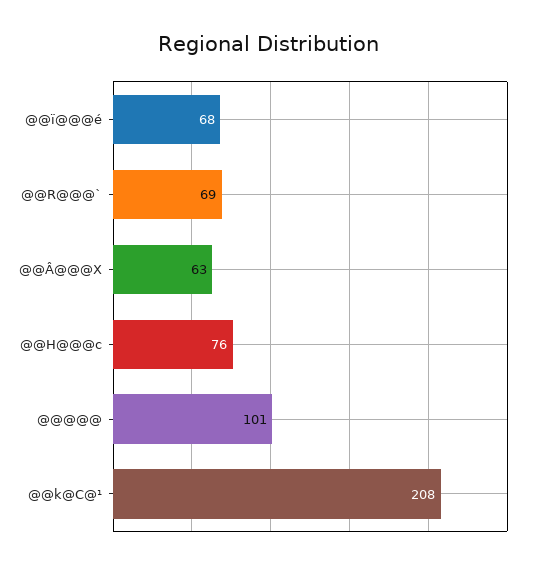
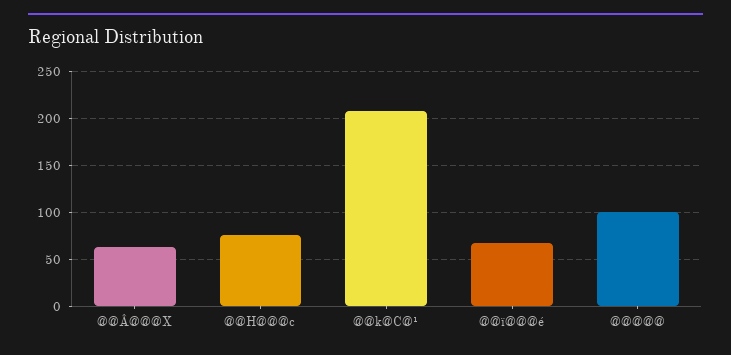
  {
    "@@ï@@@é": 68,
-   "@@R@@@`": 69,
    "@@Â@@@X": 63,
    "@@H@@@c": 76,
    "@@@@@": 101,
    "@@k@C@¹": 208
  }

